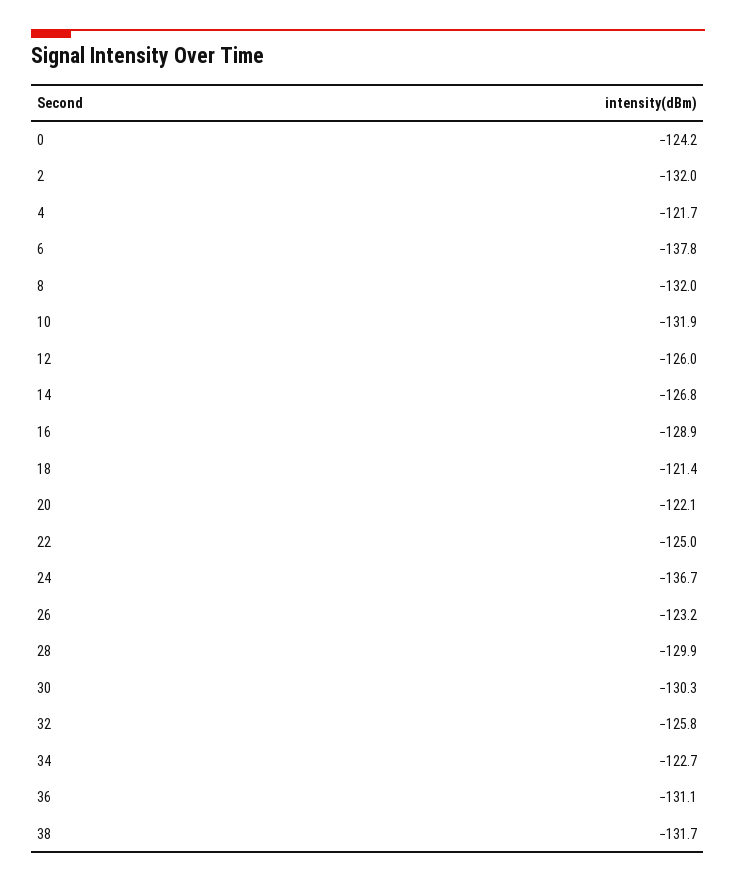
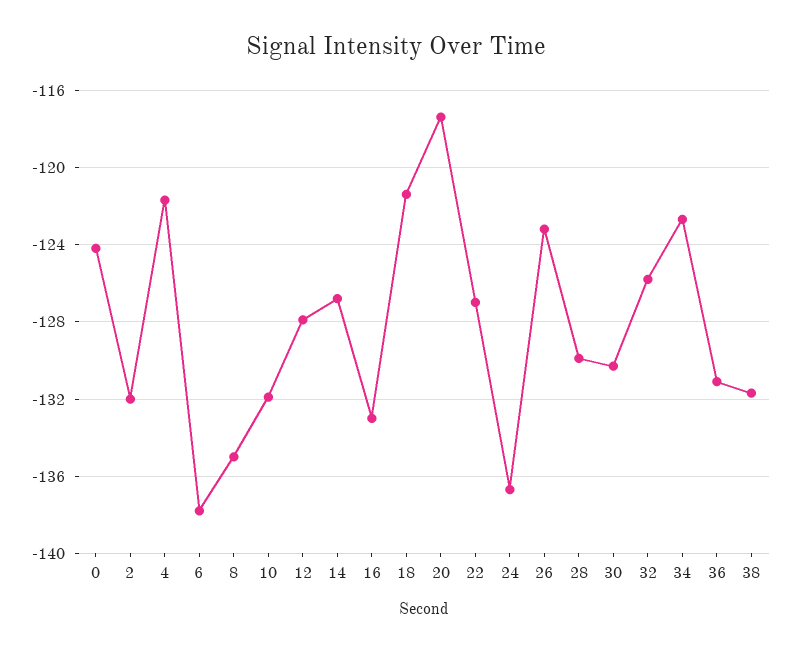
  {
    "0": -124.2,
    "2": -132,
    "4": -121.7,
    "6": -137.8,
-   "8": -132,
+   "8": -135,
    "10": -131.9,
-   "12": -126,
+   "12": -128,
    "14": -126.8,
-   "16": -128.9,
+   "16": -133,
    "18": -121.4,
-   "20": -122.1,
+   "20": -117.5,
-   "22": -125,
+   "22": -127,
    "24": -136.7,
    "26": -123.2,
    "28": -129.9,
    "30": -130.3,
    "32": -125.8,
    "34": -122.7,
    "36": -131.1,
    "38": -131.7
  }

